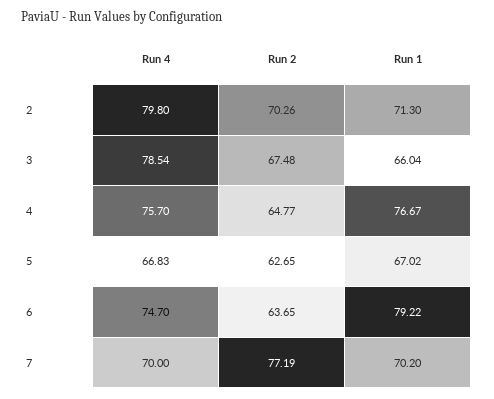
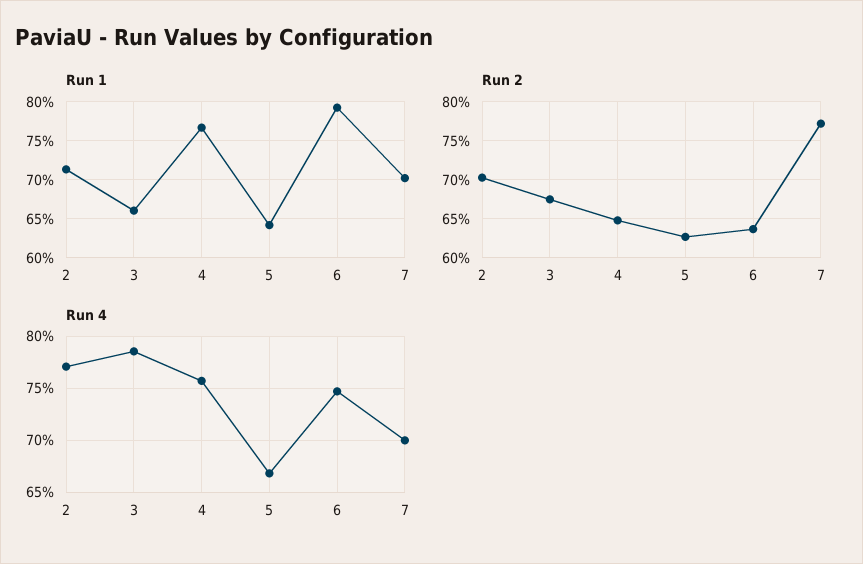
  {
    "Run 4": {
-     "2": 79.8,
+     "2": 77,
      "3": 78.54,
      "4": 75.7,
      "5": 66.83,
      "6": 74.7,
      "7": 70
    },
    "Run 2": {
      "2": 70.26,
      "3": 67.48,
      "4": 64.77,
      "5": 62.65,
      "6": 63.65,
      "7": 77.19
    },
    "Run 1": {
      "2": 71.3,
      "3": 66.04,
      "4": 76.67,
-     "5": 67.02,
+     "5": 64,
      "6": 79.22,
      "7": 70.2
    }
  }

